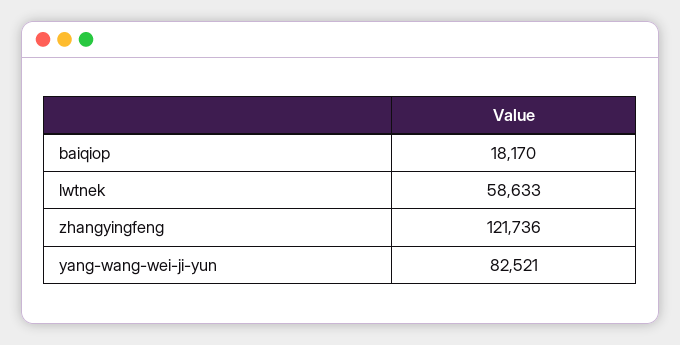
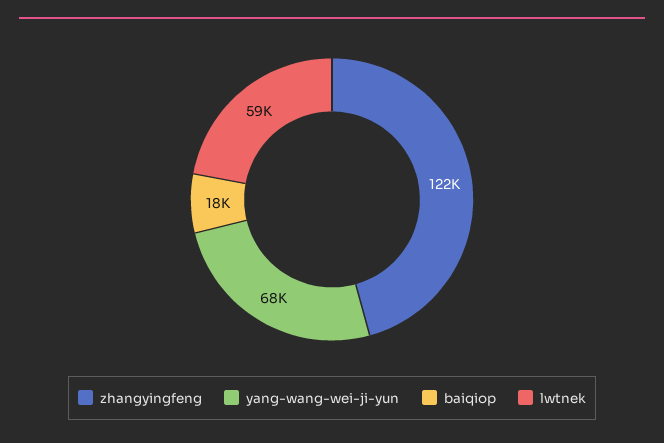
  {
    "baiqiop": 18170,
    "lwtnek": 58633,
    "zhangyingfeng": 121736,
-   "yang-wang-wei-ji-yun": 82521
+   "yang-wang-wei-ji-yun": 68000
  }

